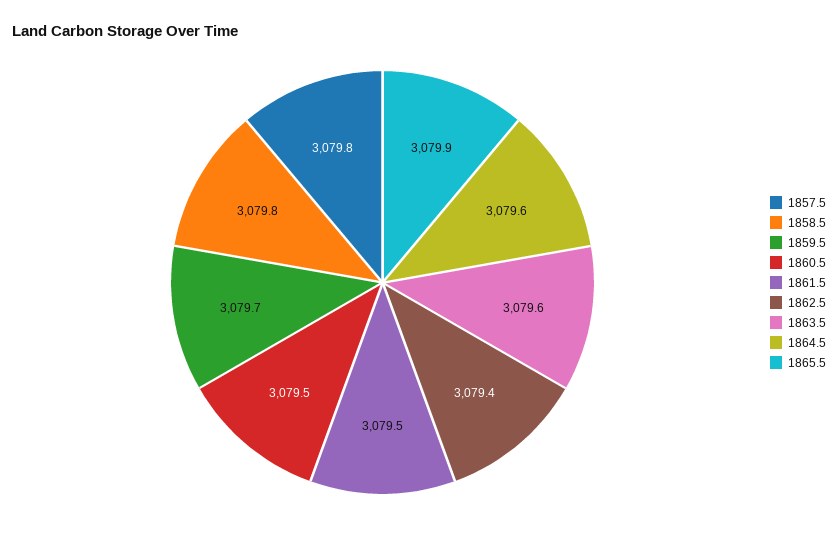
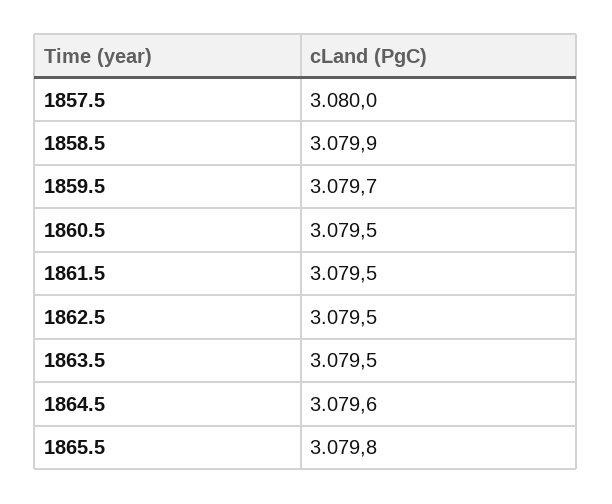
  {
-   "1857.5": 3079.8,
+   "1857.5": 3080,
-   "1858.5": 3079.8,
+   "1858.5": 3079.9,
    "1859.5": 3079.7,
    "1860.5": 3079.5,
    "1861.5": 3079.5,
-   "1862.5": 3079.4,
+   "1862.5": 3079.5,
-   "1863.5": 3079.6,
+   "1863.5": 3079.5,
    "1864.5": 3079.6,
-   "1865.5": 3079.9
+   "1865.5": 3079.8
  }

